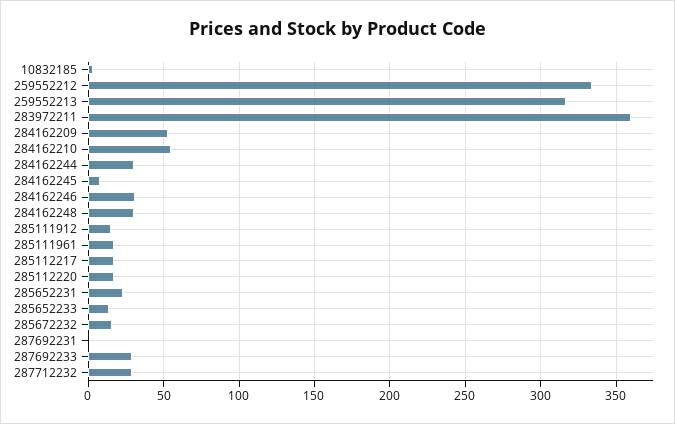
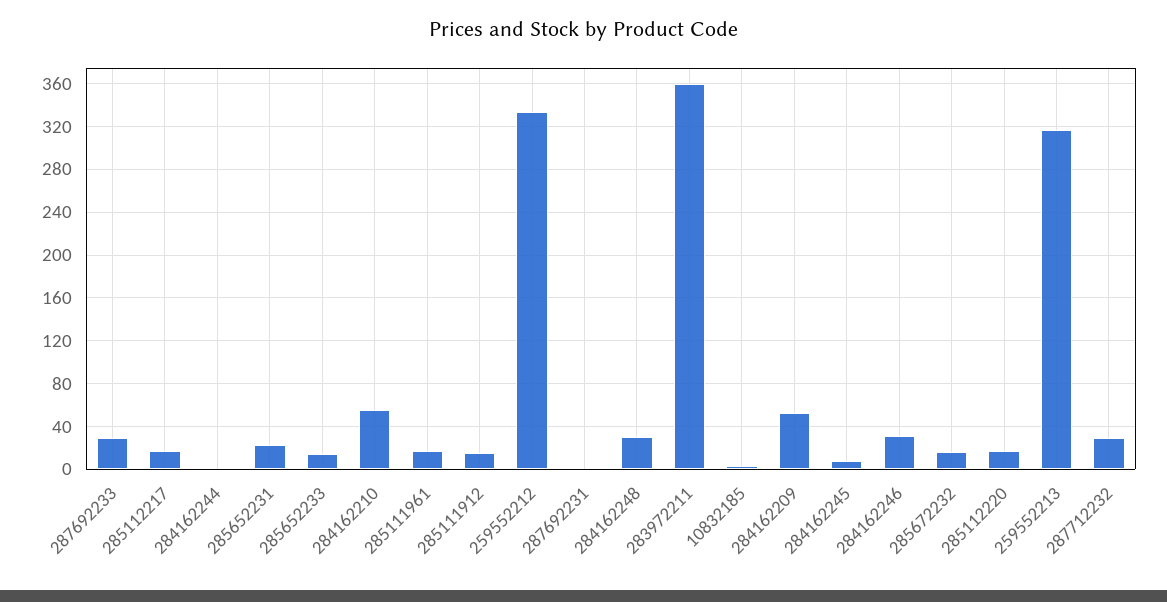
  {
    "10832185": 5,
    "259552212": 335,
    "259552213": 315,
    "283972211": 360,
    "284162209": 55,
    "284162210": 55,
-   "284162244": 30,
+   "284162244": 0,
    "284162245": 10,
    "284162246": 30,
    "284162248": 30,
    "285111912": 15,
    "285111961": 15,
    "285112217": 15,
    "285112220": 15,
    "285652231": 25,
    "285652233": 15,
    "285672232": 15,
    "287692231": 0,
    "287692233": 30,
    "287712232": 30
  }

